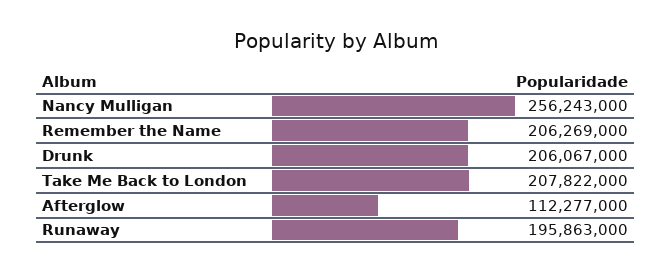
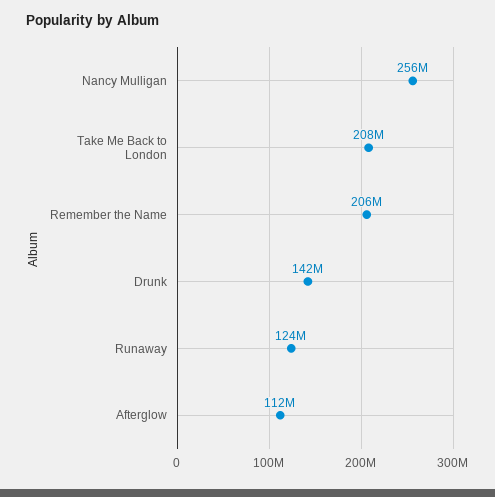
  {
    "Nancy Mulligan": 256243000,
    "Remember the Name": 206269000,
-   "Drunk": 206067000,
+   "Drunk": 142000000,
    "Take Me Back to London": 207822000,
    "Afterglow": 112277000,
-   "Runaway": 195863000
+   "Runaway": 124000000
  }

